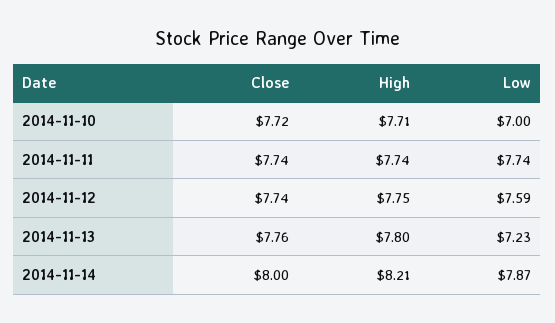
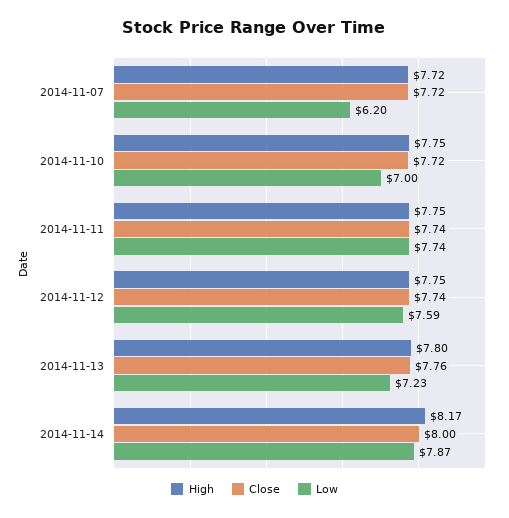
  {
    "Close": {
      "2014-11-10": 7.72,
      "2014-11-11": 7.74,
      "2014-11-12": 7.74,
      "2014-11-13": 7.76,
-     "2014-11-14": 8
+     "2014-11-14": 8,
+     "2014-11-07": 7.72
    },
    "High": {
-     "2014-11-10": 7.71,
+     "2014-11-10": 7.75,
-     "2014-11-11": 7.74,
+     "2014-11-11": 7.75,
      "2014-11-12": 7.75,
      "2014-11-13": 7.8,
-     "2014-11-14": 8.21
+     "2014-11-14": 8.17,
+     "2014-11-07": 7.72
    },
    "Low": {
      "2014-11-10": 7,
      "2014-11-11": 7.74,
      "2014-11-12": 7.59,
      "2014-11-13": 7.23,
-     "2014-11-14": 7.87
+     "2014-11-14": 7.87,
+     "2014-11-07": 6.2
    }
  }

